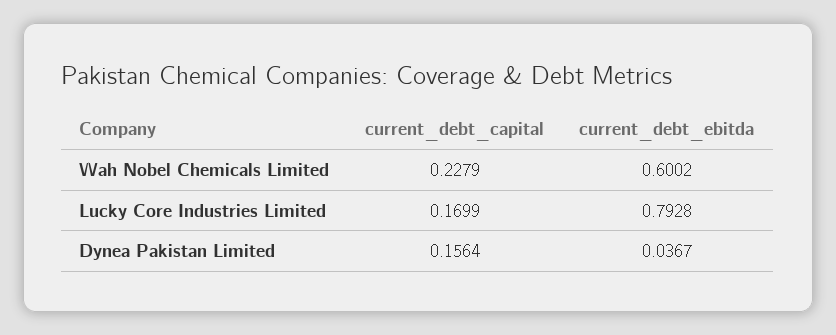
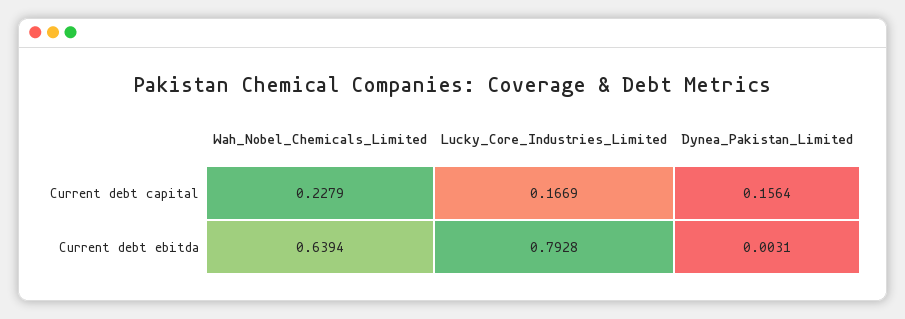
  {
    "current_debt_capital": {
      "Wah Nobel Chemicals Limited": 0.2279,
-     "Lucky Core Industries Limited": 0.1699,
+     "Lucky Core Industries Limited": 0.1669,
      "Dynea Pakistan Limited": 0.1564
    },
    "current_debt_ebitda": {
-     "Wah Nobel Chemicals Limited": 0.6002,
+     "Wah Nobel Chemicals Limited": 0.6394,
      "Lucky Core Industries Limited": 0.7928,
-     "Dynea Pakistan Limited": 0.0367
+     "Dynea Pakistan Limited": 0.0031
    }
  }

